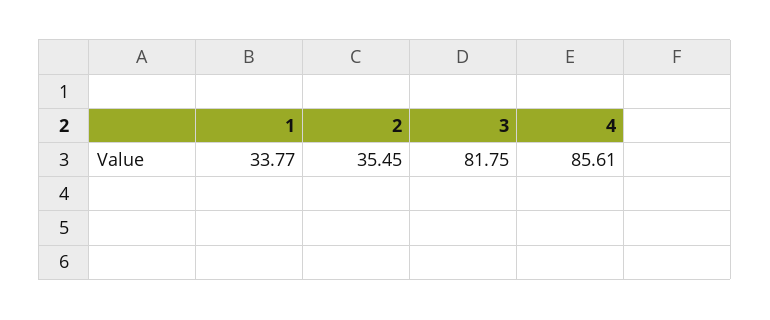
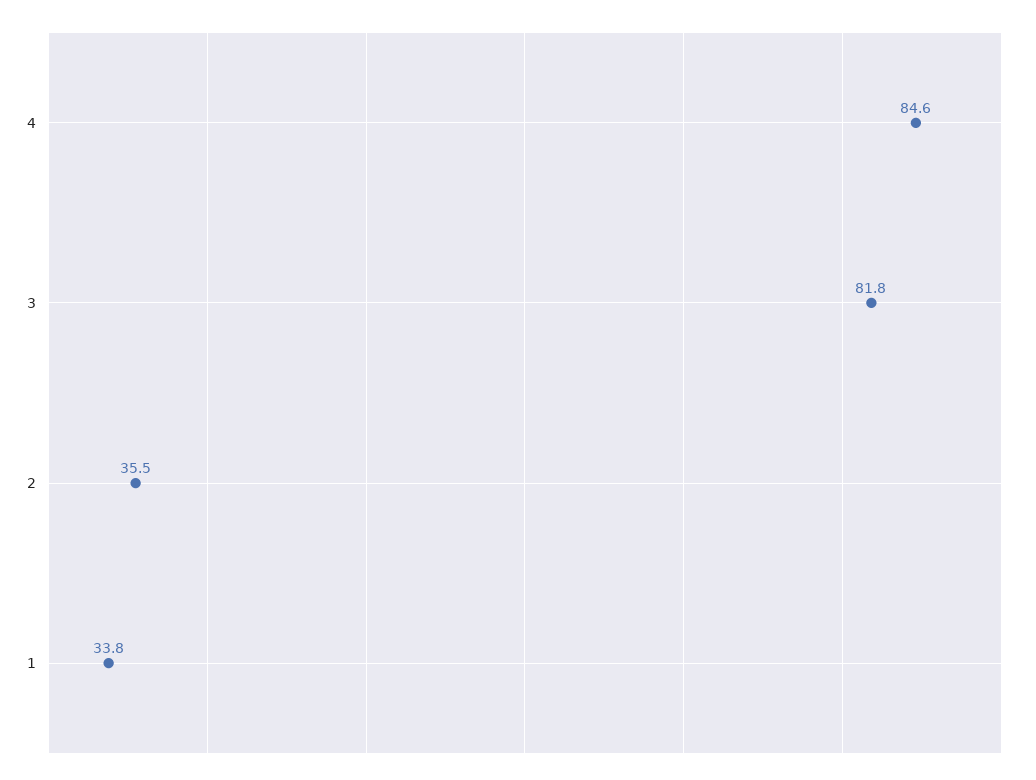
  {
    "1": 33.77,
    "2": 35.45,
    "3": 81.75,
-   "4": 85.61
+   "4": 84.6
  }

